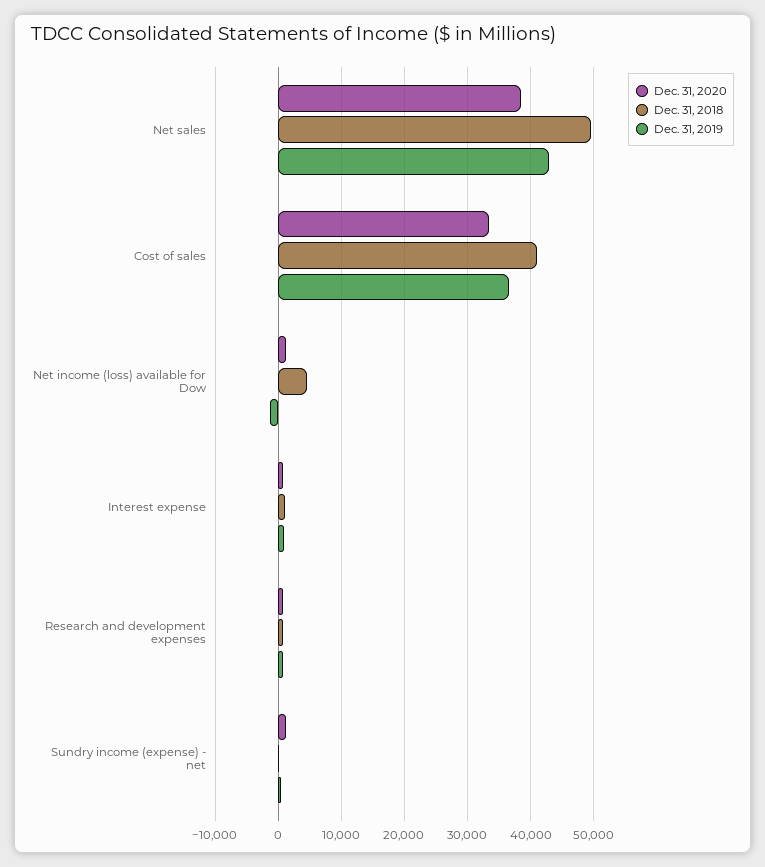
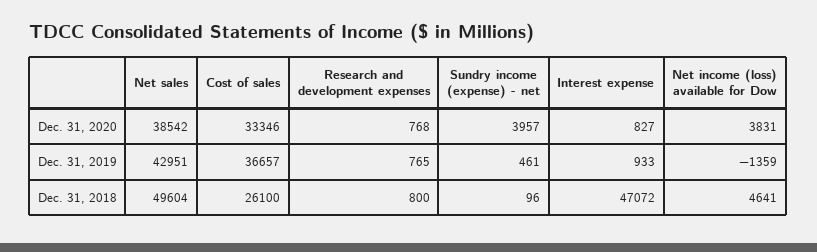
  {
    "Dec. 31, 2020": {
      "Net sales": 38542,
      "Cost of sales": 33346,
-     "Net income (loss) available for Dow": 1000,
+     "Net income (loss) available for Dow": 3831,
      "Interest expense": 827,
      "Research and development expenses": 768,
-     "Sundry income (expense) - net": 1000
+     "Sundry income (expense) - net": 3957
    },
    "Dec. 31, 2018": {
      "Net sales": 49604,
-     "Cost of sales": 41000,
+     "Cost of sales": 26100,
      "Net income (loss) available for Dow": 4641,
-     "Interest expense": 1000,
+     "Interest expense": 47072,
      "Research and development expenses": 800,
      "Sundry income (expense) - net": 96
    },
    "Dec. 31, 2019": {
      "Net sales": 42951,
      "Cost of sales": 36657,
      "Net income (loss) available for Dow": -1359,
      "Interest expense": 933,
      "Research and development expenses": 765,
      "Sundry income (expense) - net": 461
    }
  }

